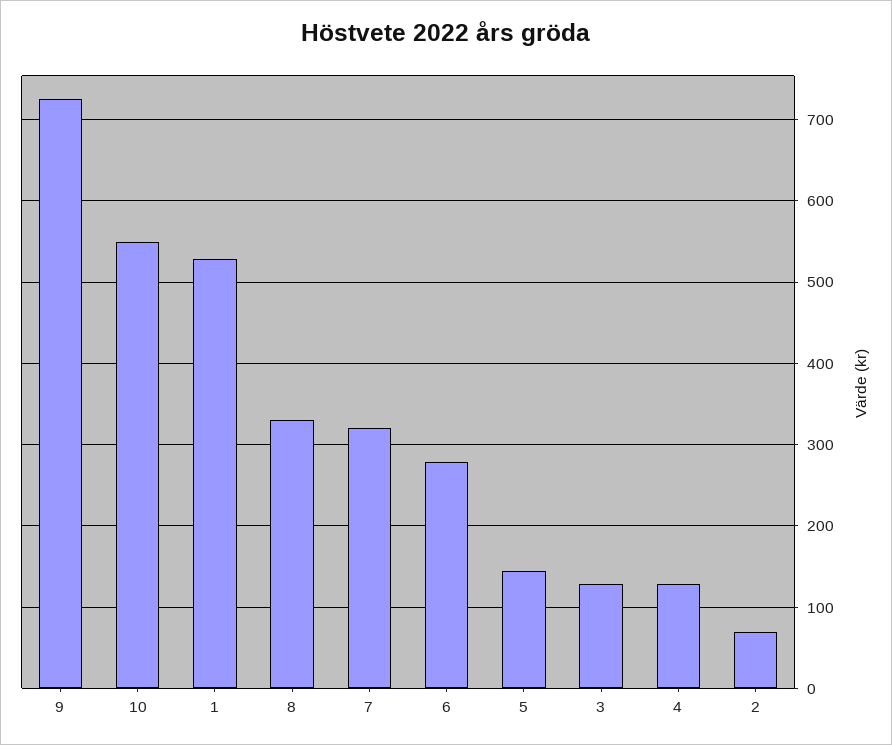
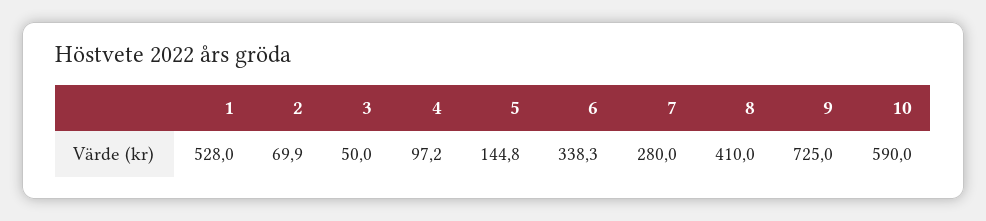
  {
    "9": 725,
-   "10": 550,
+   "10": 590,
    "1": 528,
-   "8": 330,
+   "8": 410,
-   "7": 320,
+   "7": 280,
-   "6": 280,
+   "6": 338.3,
    "5": 144.8,
-   "3": 130,
+   "3": 50,
-   "4": 130,
+   "4": 97.2,
    "2": 69.9
  }

